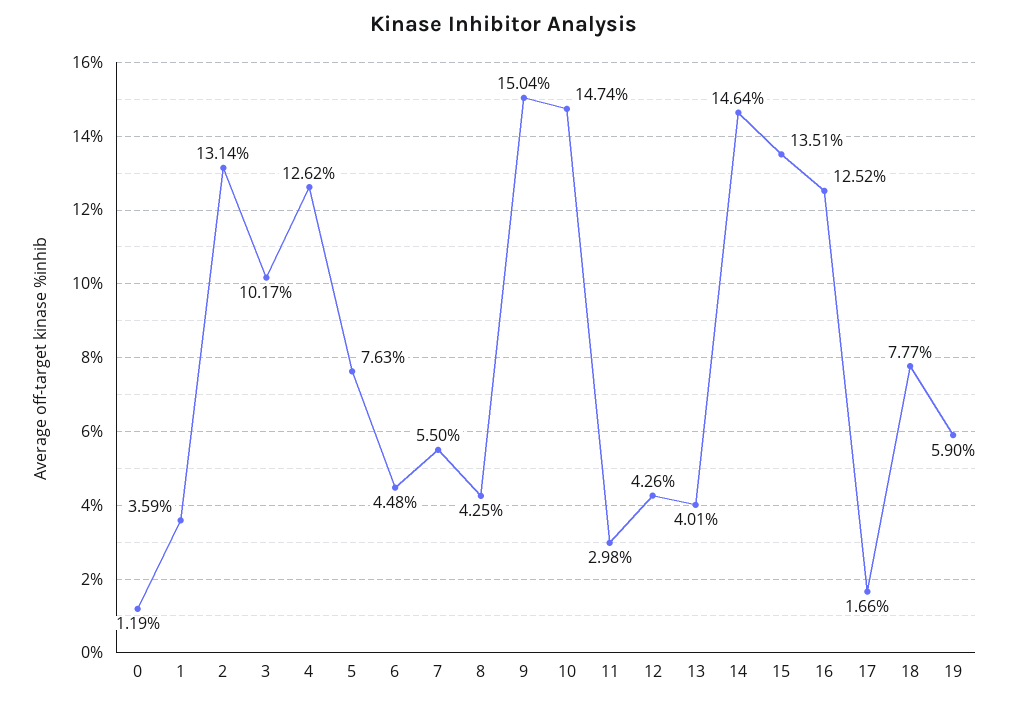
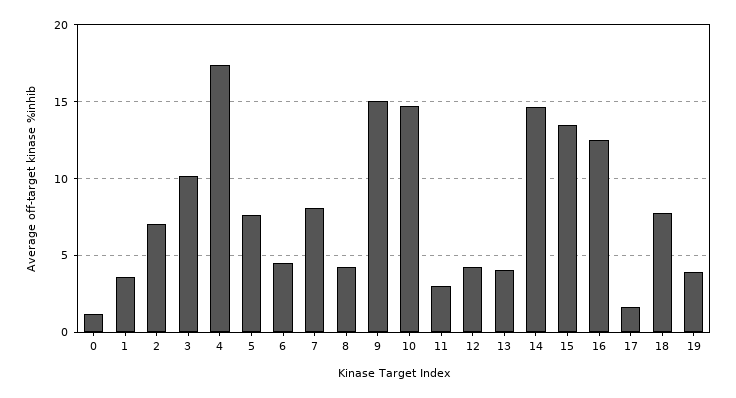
  {
    "0": 1.19,
    "1": 3.59,
-   "2": 13.14,
+   "2": 7,
    "3": 10.17,
-   "4": 12.62,
+   "4": 17.5,
    "5": 7.63,
    "6": 4.48,
-   "7": 5.5,
+   "7": 8,
    "8": 4.25,
    "9": 15.04,
    "10": 14.74,
    "11": 2.98,
    "12": 4.26,
    "13": 4.01,
    "14": 14.64,
    "15": 13.51,
    "16": 12.52,
    "17": 1.66,
    "18": 7.77,
-   "19": 5.9
+   "19": 4
  }

